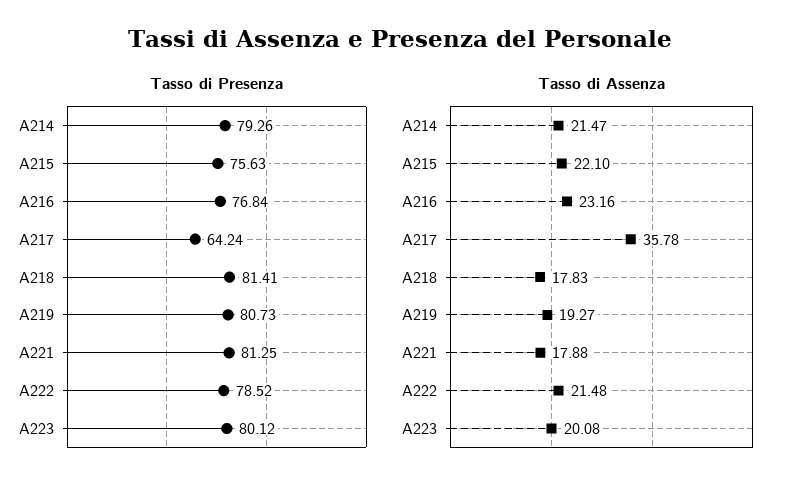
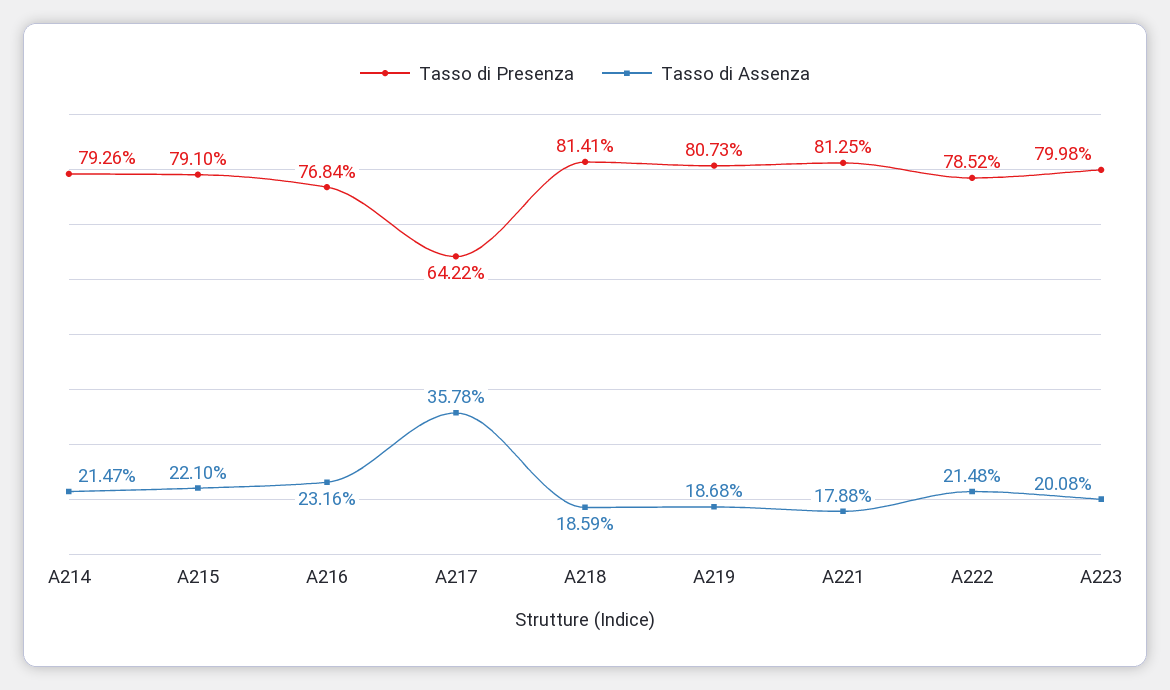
  {
    "Tasso di Presenza": {
      "A214": 79.26,
-     "A215": 75.63,
+     "A215": 79.1,
      "A216": 76.84,
-     "A217": 64.24,
+     "A217": 64.22,
      "A218": 81.41,
      "A219": 80.73,
      "A221": 81.25,
      "A222": 78.52,
-     "A223": 80.12
+     "A223": 79.98
    },
    "Tasso di Assenza": {
      "A214": 21.47,
      "A215": 22.1,
      "A216": 23.16,
      "A217": 35.78,
-     "A218": 17.83,
+     "A218": 18.59,
-     "A219": 19.27,
+     "A219": 18.68,
      "A221": 17.88,
      "A222": 21.48,
      "A223": 20.08
    }
  }

